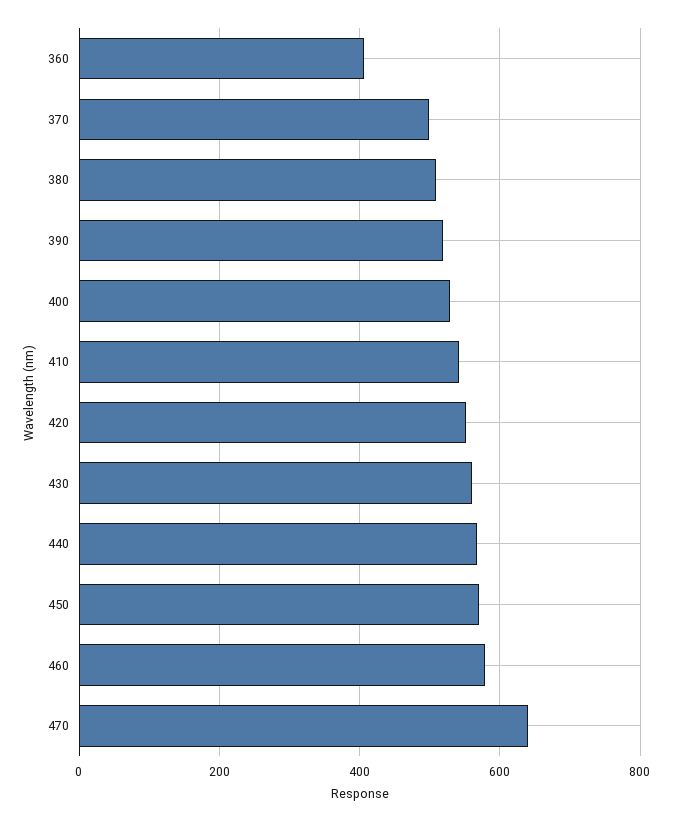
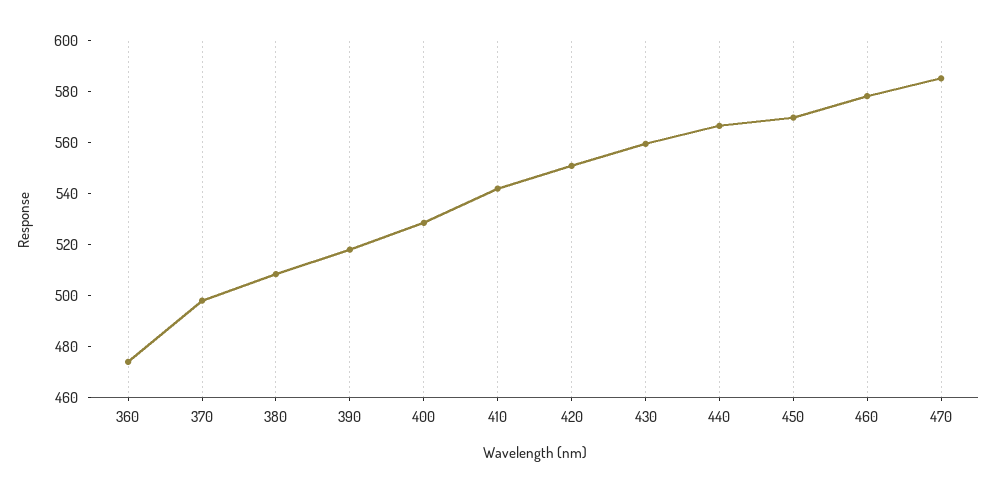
  {
-   "360": 400,
+   "360": 475,
    "370": 500,
    "380": 510,
    "390": 520,
    "400": 530,
    "410": 540,
    "420": 550,
    "430": 560,
    "440": 565,
    "450": 570,
    "460": 580,
-   "470": 640
+   "470": 585
  }

